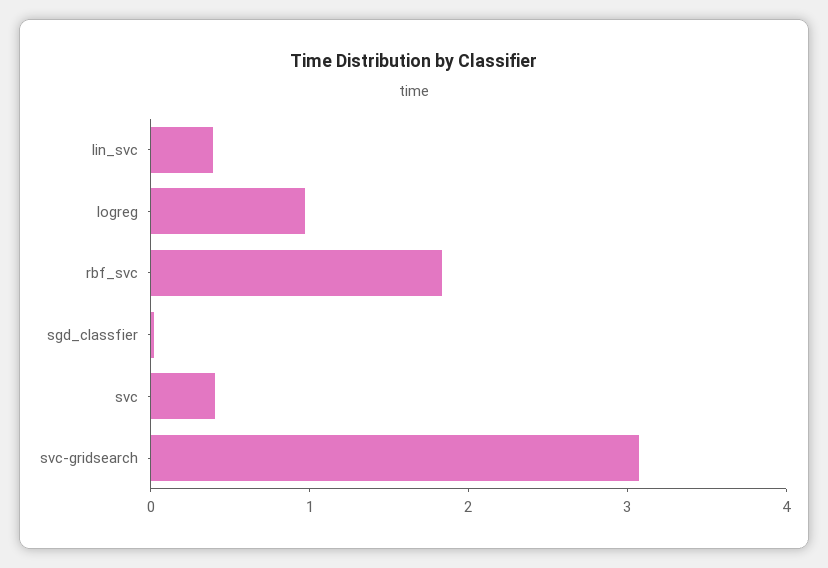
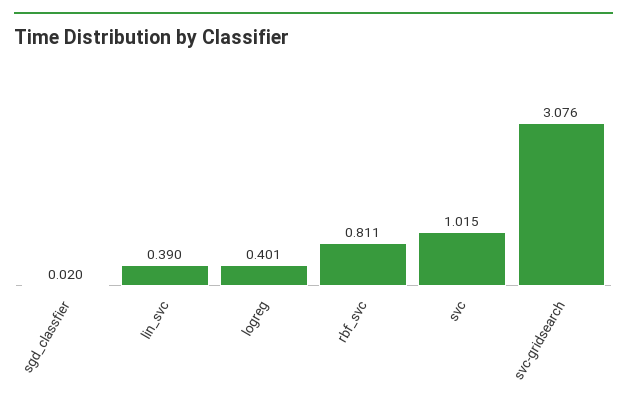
  {
    "lin_svc": 0.39,
-   "logreg": 1,
+   "logreg": 0.401,
-   "rbf_svc": 1.8,
+   "rbf_svc": 0.811,
    "sgd_classfier": 0.02,
-   "svc": 0.4,
+   "svc": 1.015,
    "svc-gridsearch": 3.076
  }

